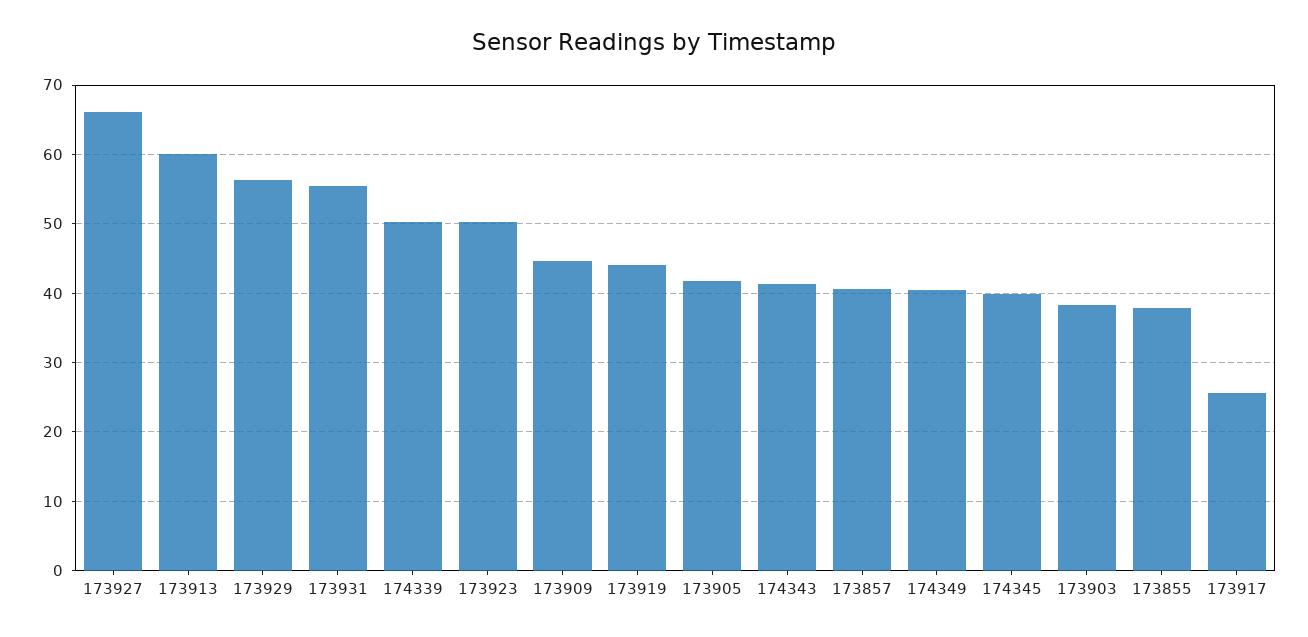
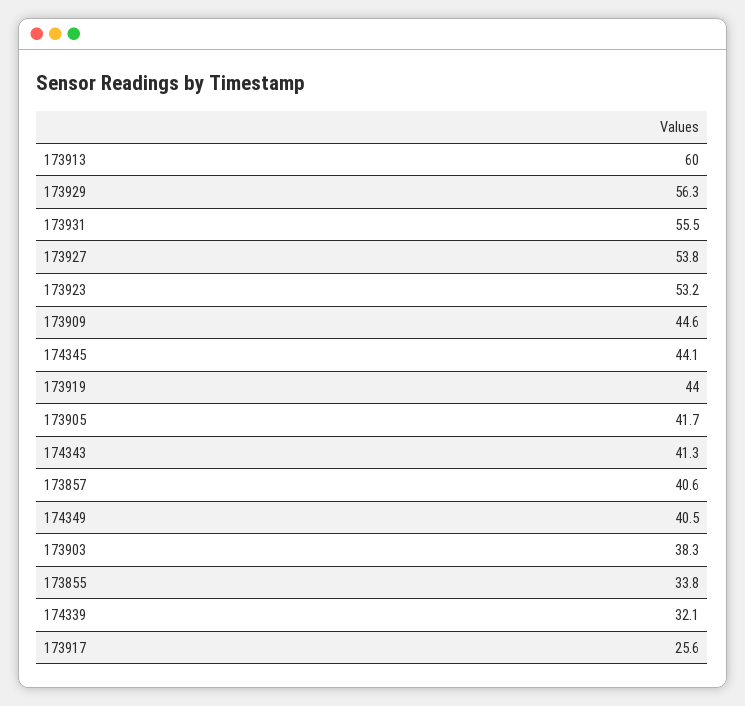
  {
-   "173927": 66,
+   "173927": 53.8,
    "173913": 60,
    "173929": 56.3,
    "173931": 55.5,
-   "174339": 50,
+   "174339": 32.1,
-   "173923": 50,
+   "173923": 53.2,
    "173909": 44.6,
    "173919": 44,
    "173905": 41.7,
    "174343": 41.3,
    "173857": 40.6,
    "174349": 40.5,
-   "174345": 40,
+   "174345": 44.1,
    "173903": 38.3,
-   "173855": 38,
+   "173855": 33.8,
    "173917": 25.6
  }

